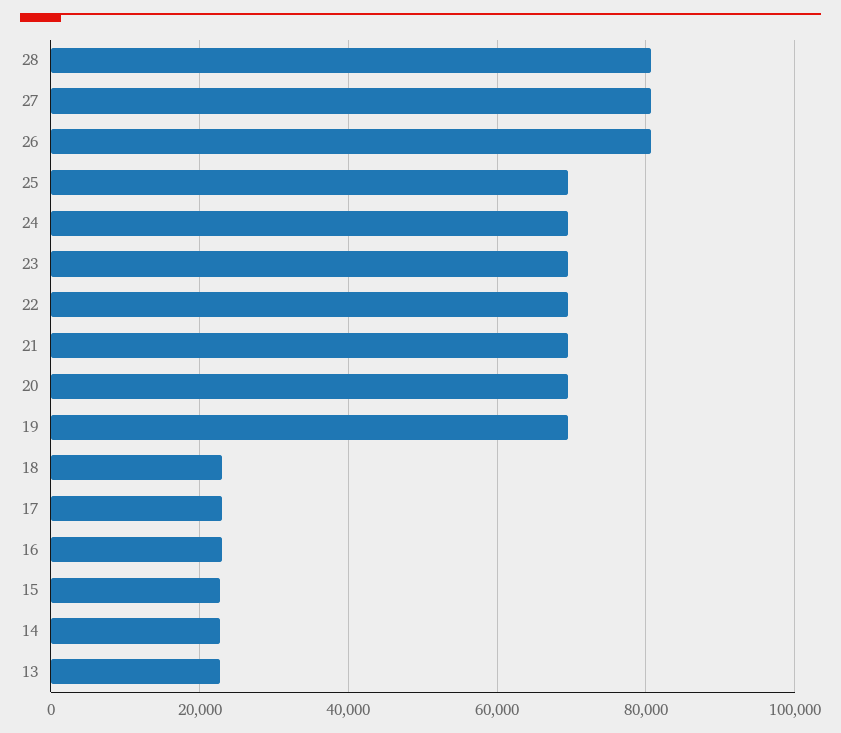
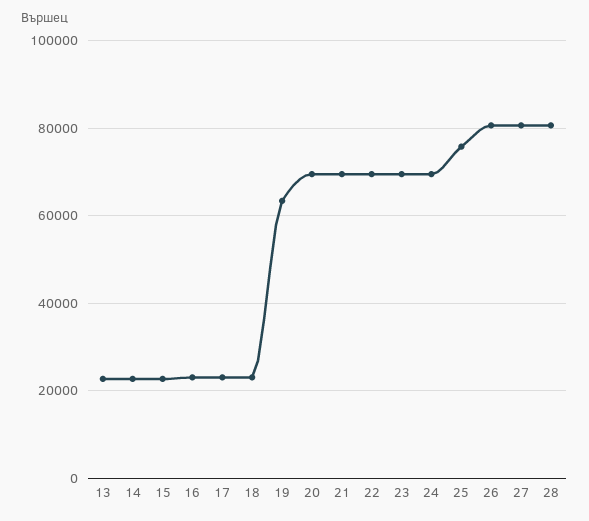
  {
    "28": 80000,
    "27": 80000,
    "26": 80000,
-   "25": 70000,
+   "25": 76000,
    "24": 70000,
    "23": 70000,
    "22": 70000,
    "21": 70000,
    "20": 70000,
-   "19": 70000,
+   "19": 64000,
    "18": 24000,
    "17": 24000,
    "16": 24000,
    "15": 22000,
    "14": 22000,
    "13": 22000
  }

